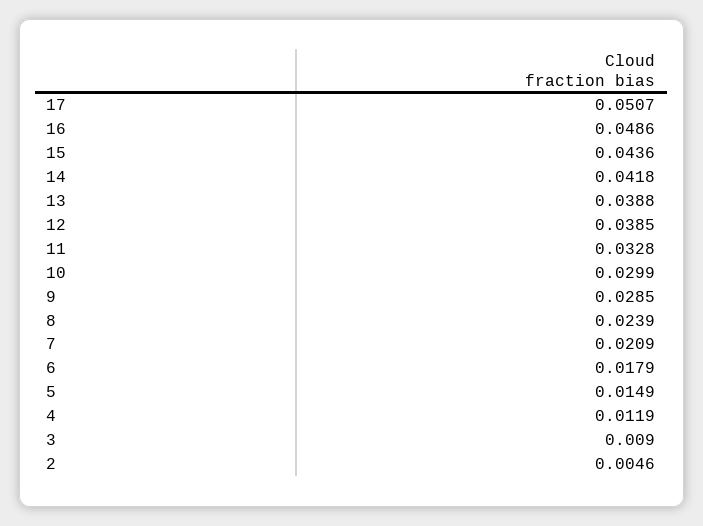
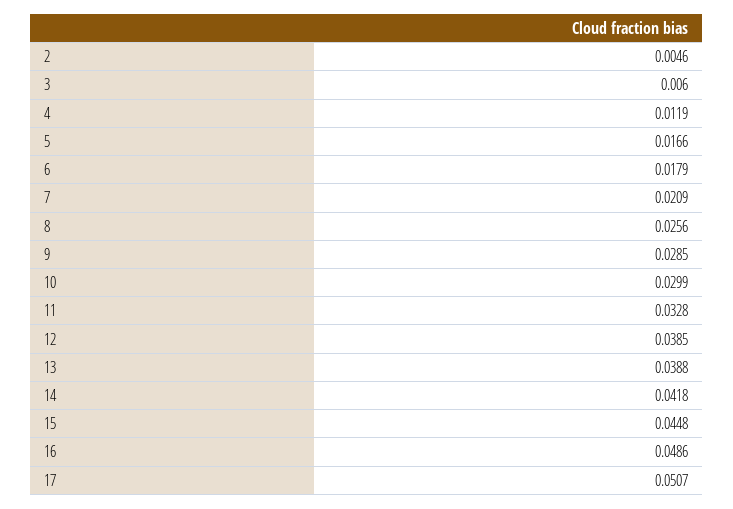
  {
    "17": 0.0507,
    "16": 0.0486,
-   "15": 0.0436,
+   "15": 0.0448,
    "14": 0.0418,
    "13": 0.0388,
    "12": 0.0385,
    "11": 0.0328,
    "10": 0.0299,
    "9": 0.0285,
-   "8": 0.0239,
+   "8": 0.0256,
    "7": 0.0209,
    "6": 0.0179,
-   "5": 0.0149,
+   "5": 0.0166,
    "4": 0.0119,
-   "3": 0.009,
+   "3": 0.006,
    "2": 0.0046
  }

